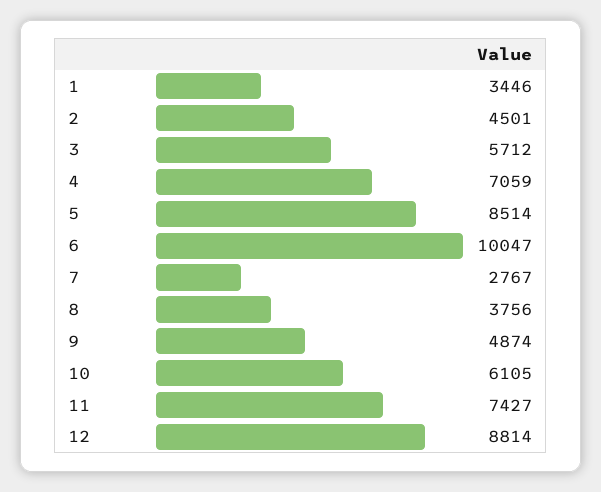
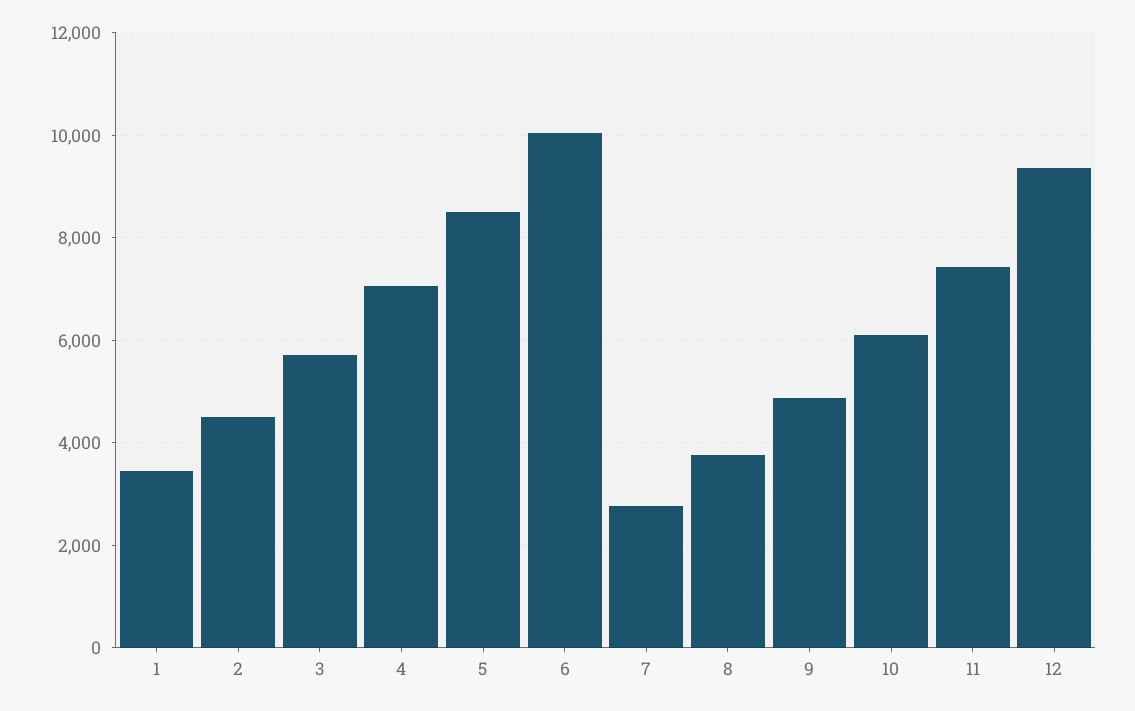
  {
    "1": 3446,
    "2": 4501,
    "3": 5712,
    "4": 7059,
    "5": 8514,
    "6": 10047,
    "7": 2767,
    "8": 3756,
    "9": 4874,
    "10": 6105,
    "11": 7427,
-   "12": 8814
+   "12": 9400
  }

